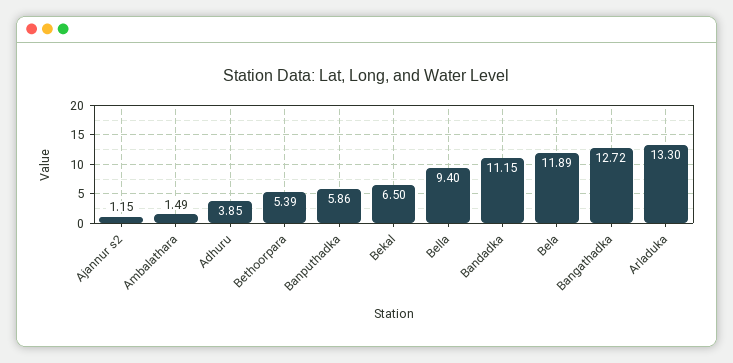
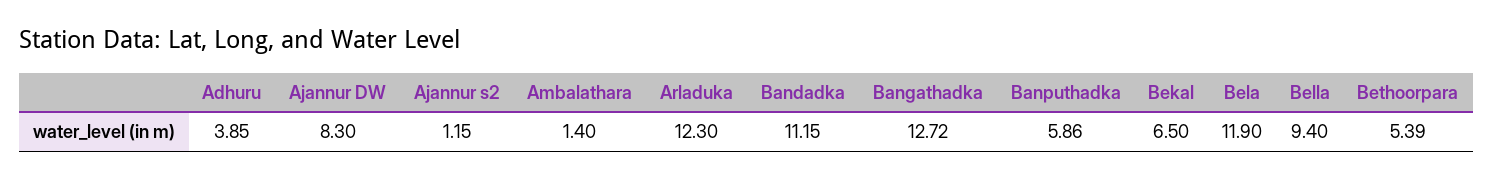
  {
    "Ajannur s2": 1.15,
-   "Ambalathara": 1.49,
+   "Ambalathara": 1.4,
    "Adhuru": 3.85,
    "Bethoorpara": 5.39,
    "Banputhadka": 5.86,
    "Bekal": 6.5,
    "Bella": 9.4,
    "Bandadka": 11.15,
-   "Bela": 11.89,
+   "Bela": 11.9,
    "Bangathadka": 12.72,
-   "Arladuka": 13.3
+   "Arladuka": 12.3,
+   "Ajannur DW": 8.3
  }

